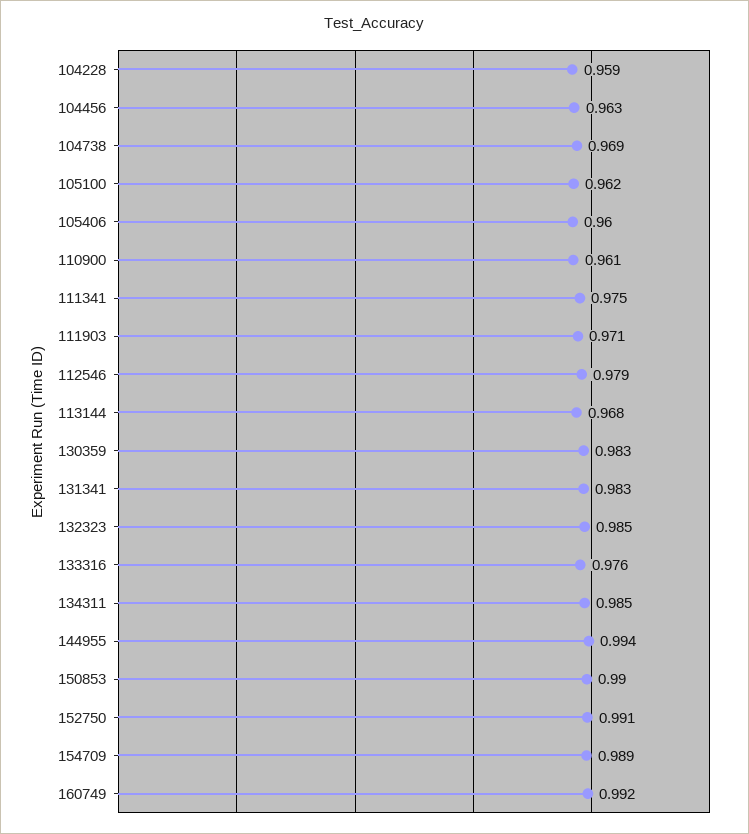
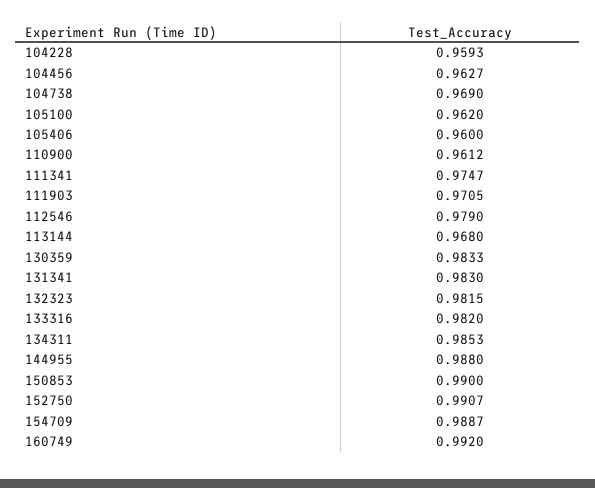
  {
    "104228": 0.9593,
    "104456": 0.9627,
    "104738": 0.969,
    "105100": 0.962,
    "105406": 0.96,
    "110900": 0.9612,
    "111341": 0.9747,
    "111903": 0.9705,
    "112546": 0.979,
    "113144": 0.968,
    "130359": 0.9833,
    "131341": 0.983,
-   "132323": 0.985,
+   "132323": 0.9815,
-   "133316": 0.976,
+   "133316": 0.982,
    "134311": 0.9853,
-   "144955": 0.994,
+   "144955": 0.988,
    "150853": 0.99,
    "152750": 0.9907,
    "154709": 0.9887,
    "160749": 0.992
  }

